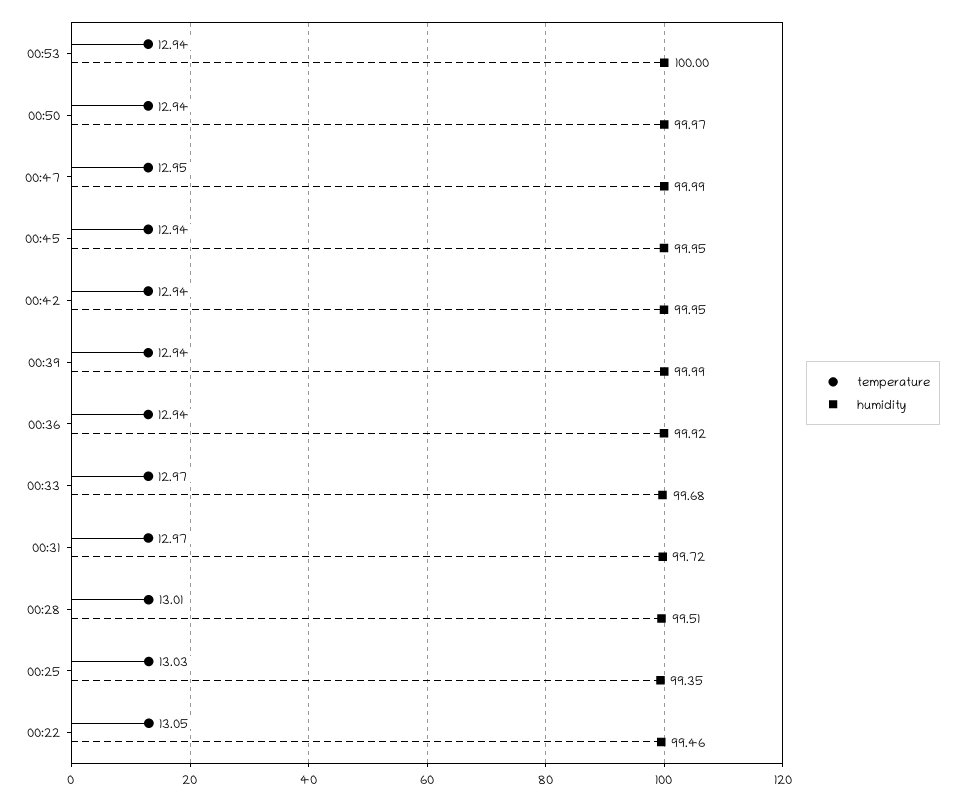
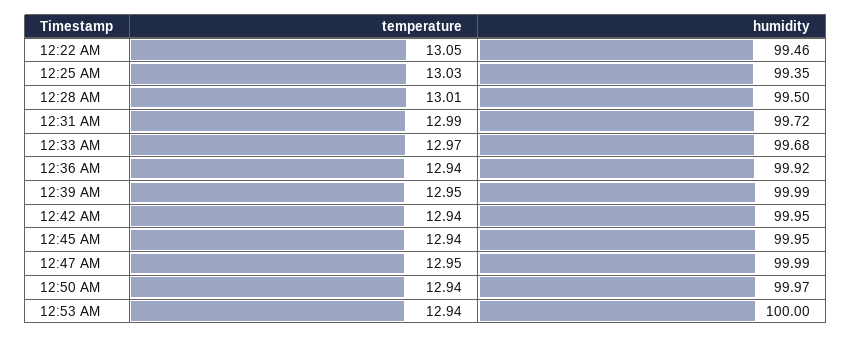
  {
    "temperature": {
      "00:53": 12.94,
      "00:50": 12.94,
      "00:47": 12.95,
      "00:45": 12.94,
      "00:42": 12.94,
-     "00:39": 12.94,
+     "00:39": 12.95,
      "00:36": 12.94,
      "00:33": 12.97,
-     "00:31": 12.97,
+     "00:31": 12.99,
      "00:28": 13.01,
      "00:25": 13.03,
      "00:22": 13.05
    },
    "humidity": {
      "00:53": 100,
      "00:50": 99.97,
      "00:47": 99.99,
      "00:45": 99.95,
      "00:42": 99.95,
      "00:39": 99.99,
      "00:36": 99.92,
      "00:33": 99.68,
      "00:31": 99.72,
-     "00:28": 99.51,
+     "00:28": 99.5,
      "00:25": 99.35,
      "00:22": 99.46
    }
  }

